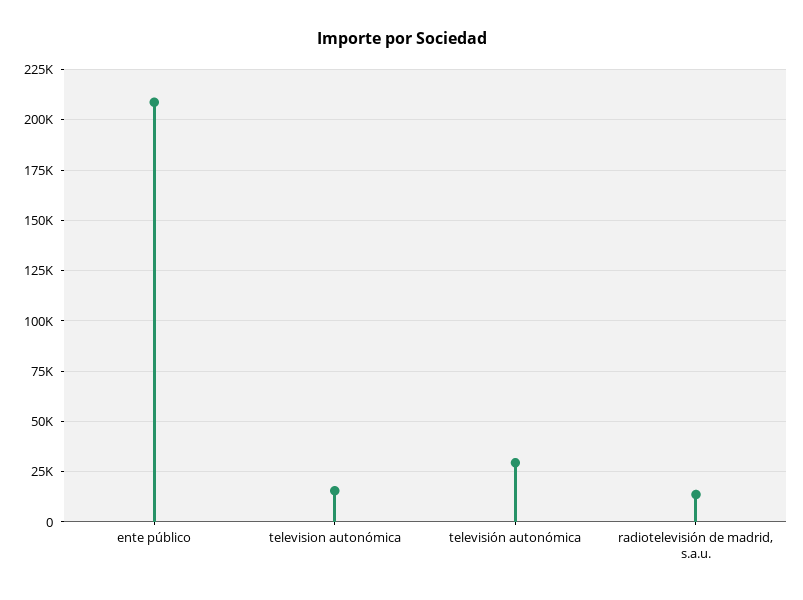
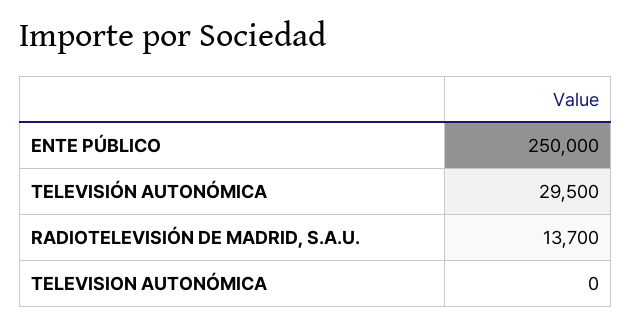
  {
-   "ente público": 210000,
+   "ente público": 250000,
-   "television autonómica": 15000,
+   "television autonómica": 0,
    "televisión autonómica": 29500,
    "radiotelevisión de madrid, s.a.u.": 13700
  }

